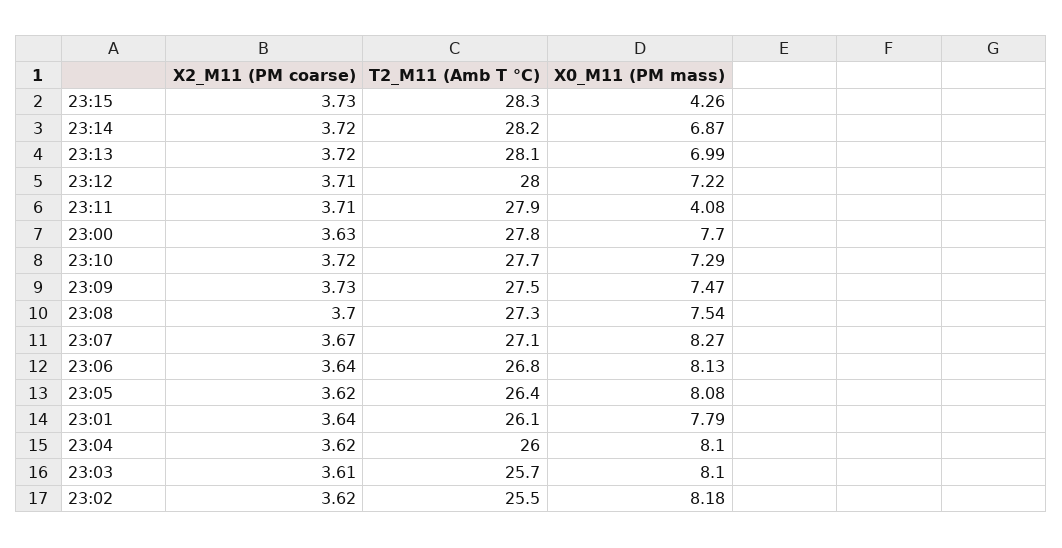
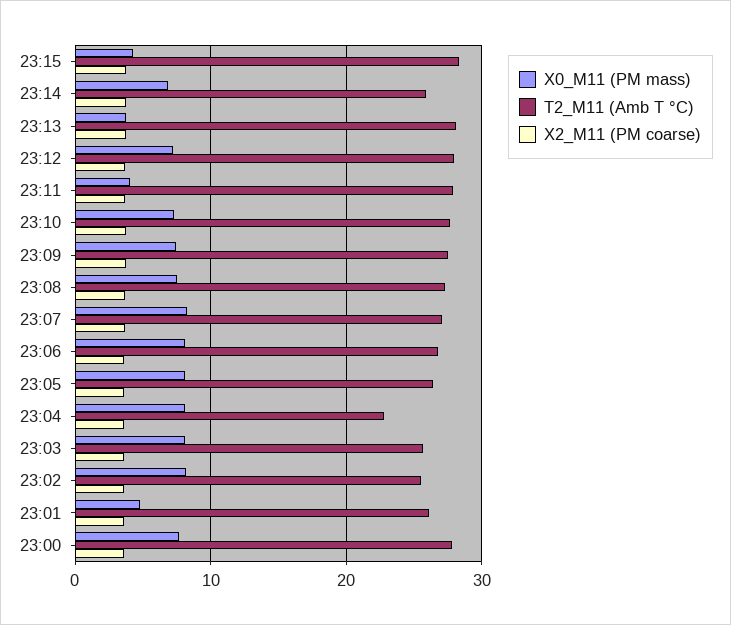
  {
    "X2_M11 (PM coarse)": {
      "23:15": 3.73,
      "23:14": 3.72,
      "23:13": 3.72,
      "23:12": 3.71,
      "23:11": 3.71,
      "23:00": 3.63,
      "23:10": 3.72,
      "23:09": 3.73,
      "23:08": 3.7,
      "23:07": 3.67,
      "23:06": 3.64,
      "23:05": 3.62,
      "23:01": 3.64,
      "23:04": 3.62,
      "23:03": 3.61,
      "23:02": 3.62
    },
    "T2_M11 (Amb T °C)": {
      "23:15": 28.3,
-     "23:14": 28.2,
+     "23:14": 26,
      "23:13": 28.1,
      "23:12": 28,
      "23:11": 27.9,
      "23:00": 27.8,
      "23:10": 27.7,
      "23:09": 27.5,
      "23:08": 27.3,
      "23:07": 27.1,
      "23:06": 26.8,
      "23:05": 26.4,
      "23:01": 26.1,
-     "23:04": 26,
+     "23:04": 23,
      "23:03": 25.7,
      "23:02": 25.5
    },
    "X0_M11 (PM mass)": {
      "23:15": 4.26,
      "23:14": 6.87,
-     "23:13": 6.99,
+     "23:13": 4,
      "23:12": 7.22,
      "23:11": 4.08,
      "23:00": 7.7,
      "23:10": 7.29,
      "23:09": 7.47,
      "23:08": 7.54,
      "23:07": 8.27,
      "23:06": 8.13,
      "23:05": 8.08,
-     "23:01": 7.79,
+     "23:01": 5,
      "23:04": 8.1,
      "23:03": 8.1,
      "23:02": 8.18
    }
  }

